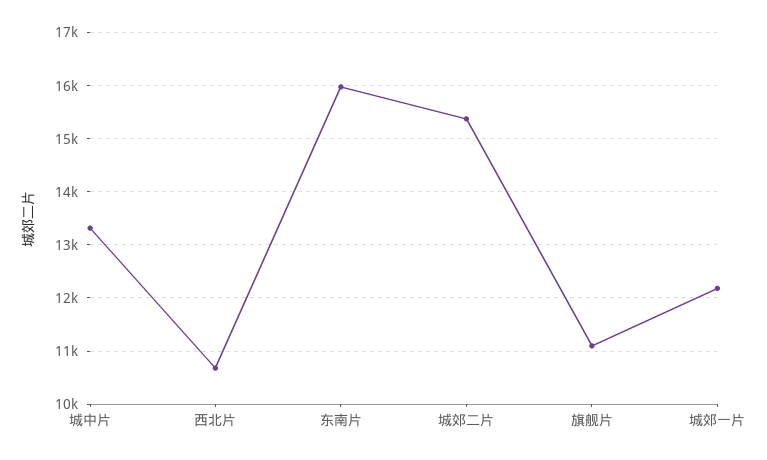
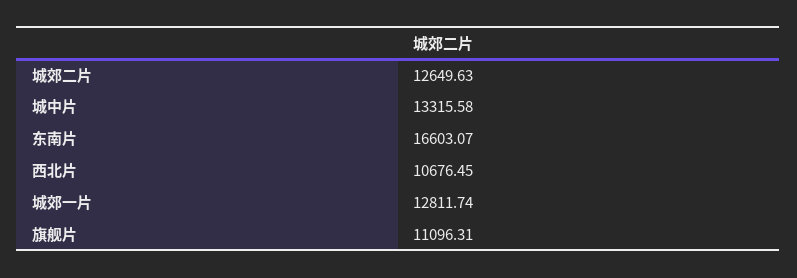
  {
    "城中片": 13315.58,
    "西北片": 10676.45,
-   "东南片": 16000,
+   "东南片": 16603.07,
-   "城郊二片": 15400,
+   "城郊二片": 12649.63,
    "旗舰片": 11096.31,
-   "城郊一片": 12200
+   "城郊一片": 12811.74
  }

